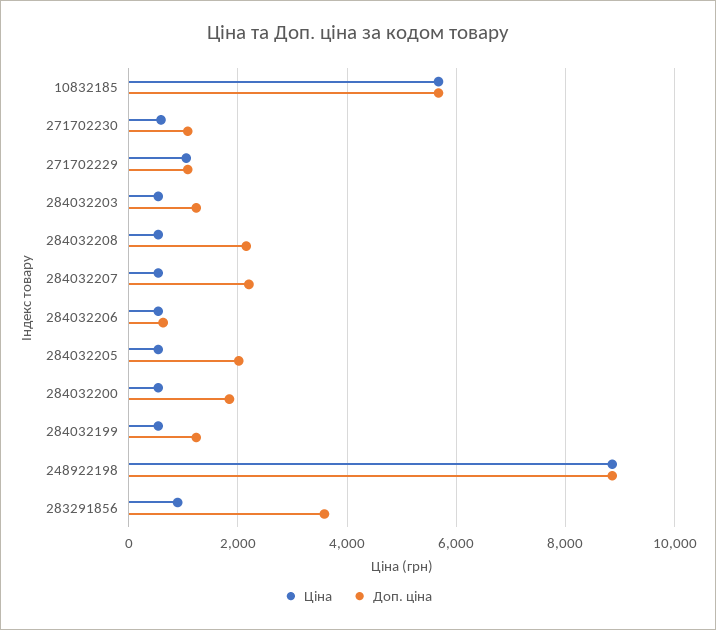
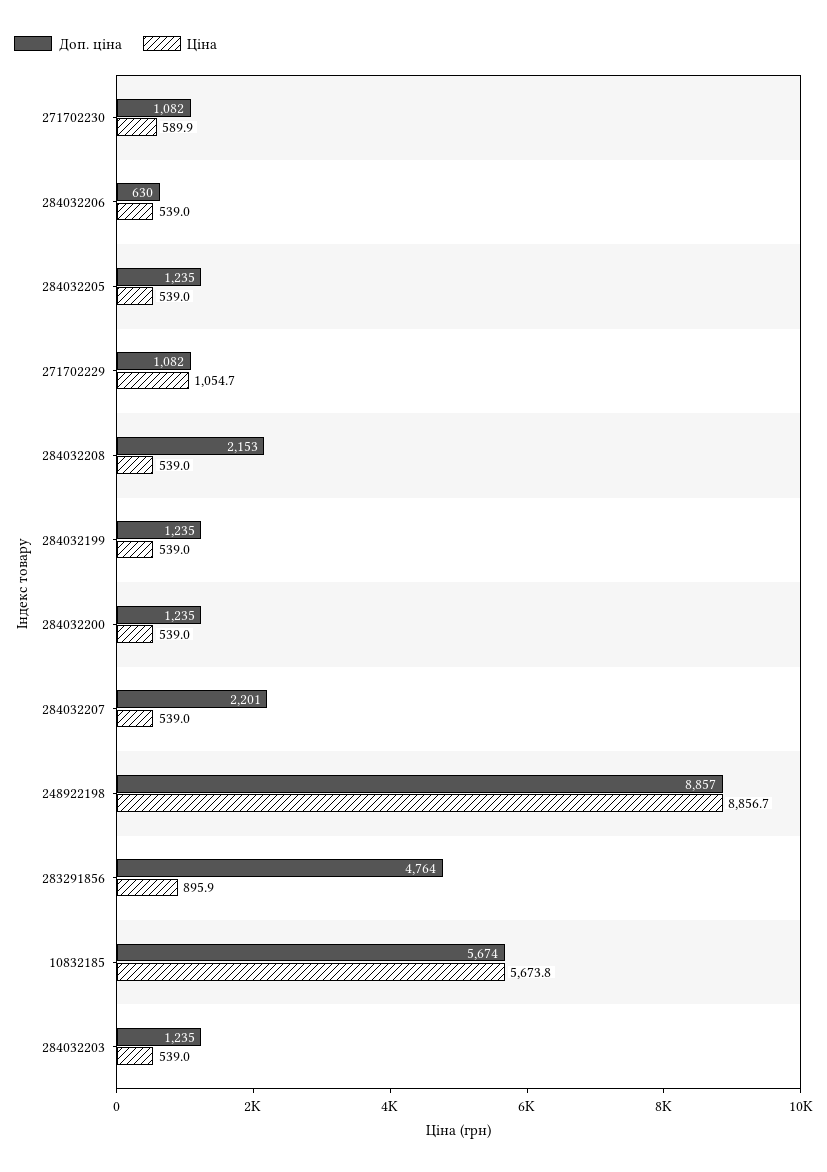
  {
    "Ціна": {
      "10832185": 5673.8,
      "271702230": 589.9,
      "271702229": 1054.7,
      "284032203": 539,
      "284032208": 539,
      "284032207": 539,
      "284032206": 539,
      "284032205": 539,
      "284032200": 539,
      "284032199": 539,
      "248922198": 8856.7,
      "283291856": 895.9
    },
    "Доп. ціна": {
      "10832185": 5674,
      "271702230": 1082,
      "271702229": 1082,
      "284032203": 1235,
      "284032208": 2153,
      "284032207": 2201,
      "284032206": 630,
-     "284032205": 2000,
+     "284032205": 1235,
-     "284032200": 1800,
+     "284032200": 1235,
      "284032199": 1235,
      "248922198": 8857,
-     "283291856": 3600
+     "283291856": 4764
    }
  }

